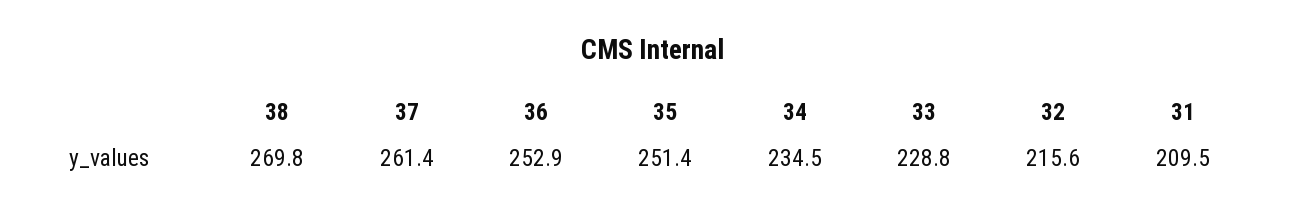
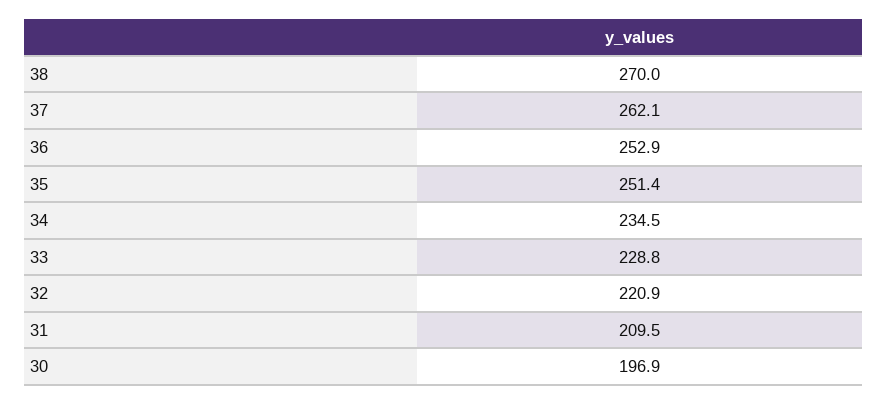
  {
-   "38": 269.8,
+   "38": 270,
-   "37": 261.4,
+   "37": 262.1,
    "36": 252.9,
    "35": 251.4,
    "34": 234.5,
    "33": 228.8,
-   "32": 215.6,
+   "32": 220.9,
-   "31": 209.5
+   "31": 209.5,
+   "30": 196.9
  }

